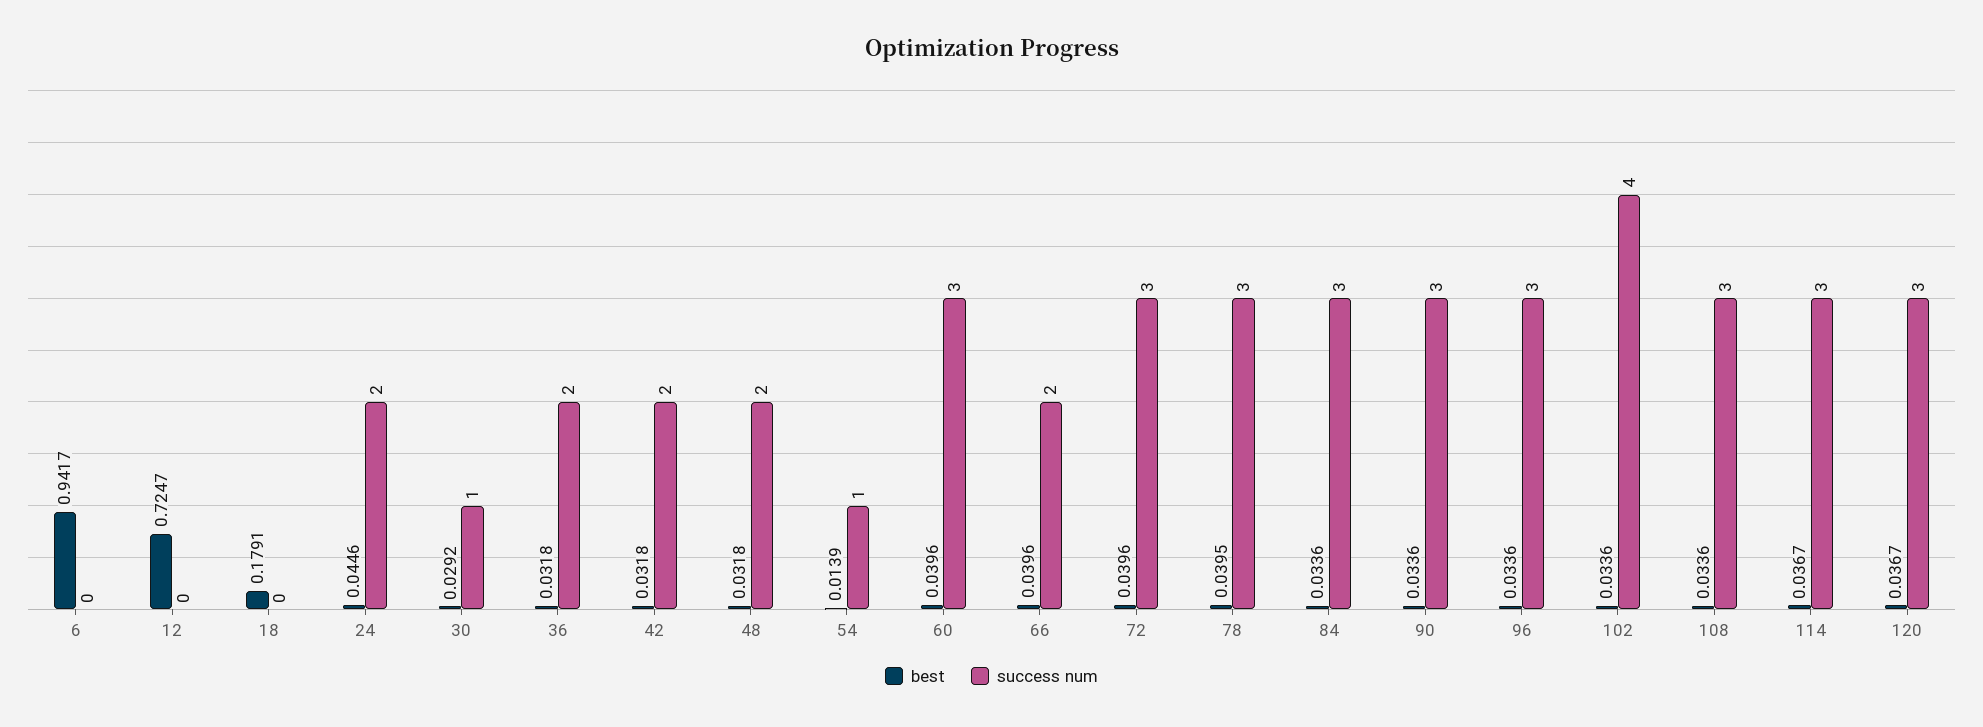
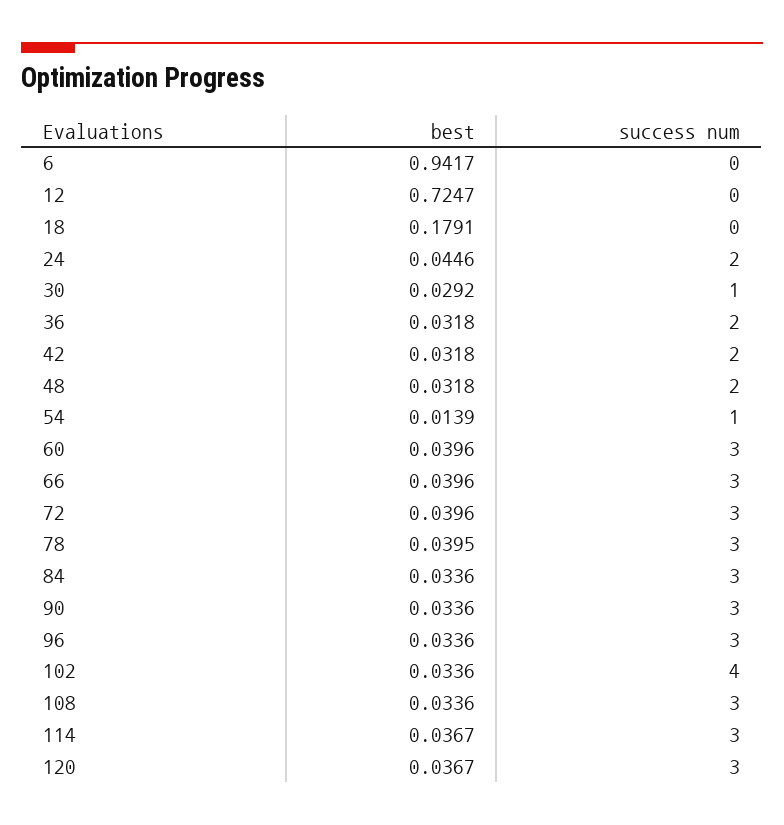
  {
    "best": {
      "6": 0.9417,
      "12": 0.7247,
      "18": 0.1791,
      "24": 0.0446,
      "30": 0.0292,
      "36": 0.0318,
      "42": 0.0318,
      "48": 0.0318,
      "54": 0.0139,
      "60": 0.0396,
      "66": 0.0396,
      "72": 0.0396,
      "78": 0.0395,
      "84": 0.0336,
      "90": 0.0336,
      "96": 0.0336,
      "102": 0.0336,
      "108": 0.0336,
      "114": 0.0367,
      "120": 0.0367
    },
    "success num": {
      "6": 0,
      "12": 0,
      "18": 0,
      "24": 2,
      "30": 1,
      "36": 2,
      "42": 2,
      "48": 2,
      "54": 1,
      "60": 3,
-     "66": 2,
+     "66": 3,
      "72": 3,
      "78": 3,
      "84": 3,
      "90": 3,
      "96": 3,
      "102": 4,
      "108": 3,
      "114": 3,
      "120": 3
    }
  }

